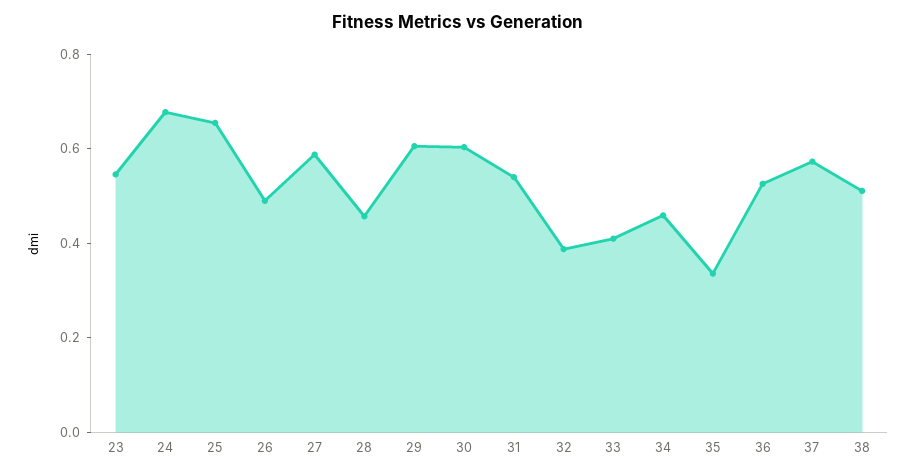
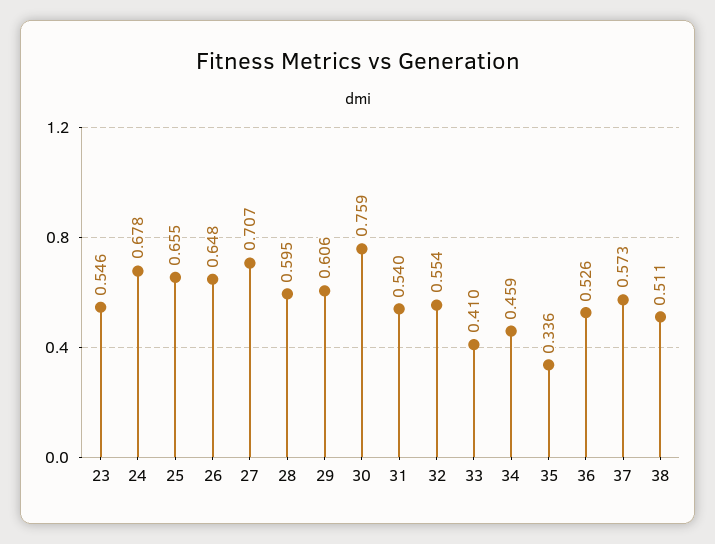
  {
    "23": 0.546,
    "24": 0.678,
    "25": 0.655,
-   "26": 0.5,
+   "26": 0.648,
-   "27": 0.6,
+   "27": 0.707,
-   "28": 0.45,
+   "28": 0.595,
    "29": 0.606,
-   "30": 0.6,
+   "30": 0.759,
    "31": 0.54,
-   "32": 0.4,
+   "32": 0.554,
    "33": 0.41,
    "34": 0.459,
    "35": 0.336,
    "36": 0.526,
    "37": 0.573,
    "38": 0.511
  }

